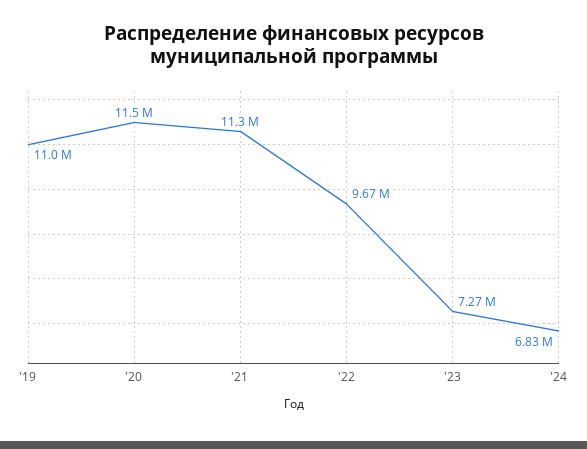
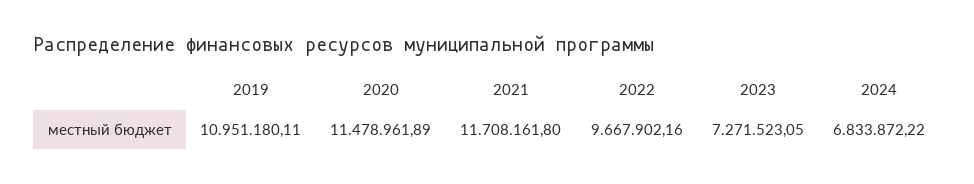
  {
    "'19": 10951180.11,
    "'20": 11478961.89,
-   "'21": 11300000,
+   "'21": 11708161.8,
    "'22": 9667902.16,
    "'23": 7271523.05,
    "'24": 6833872.22
  }

